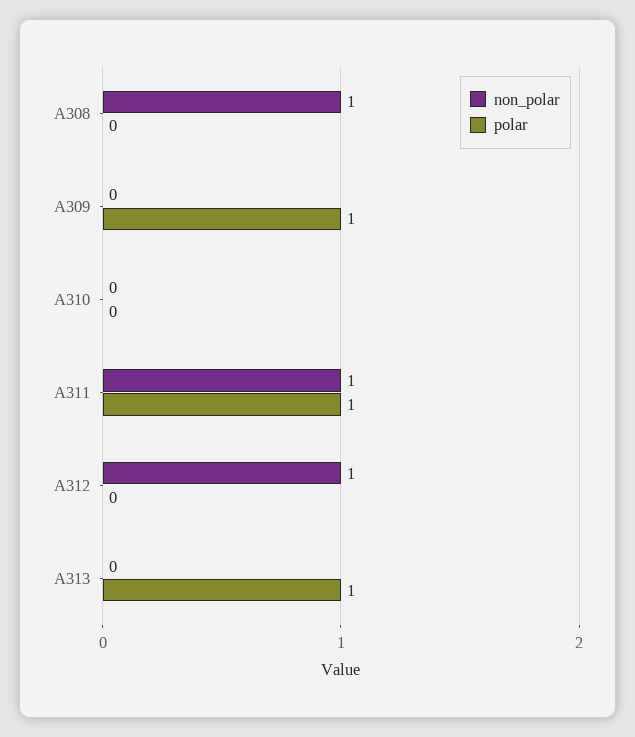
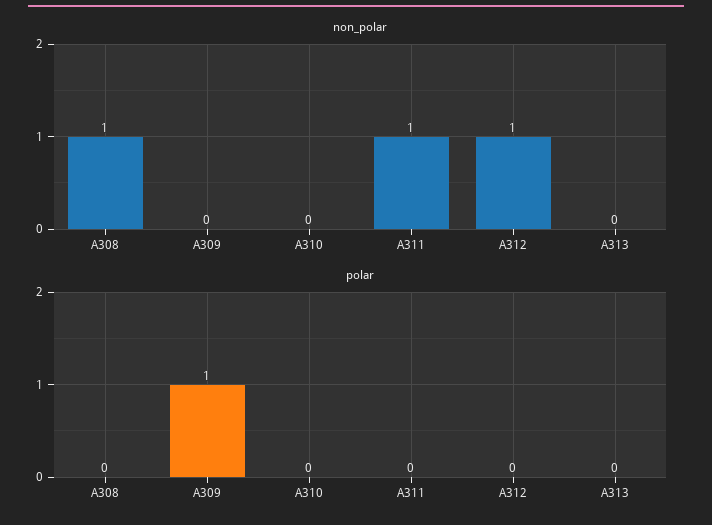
  {
    "non_polar": {
      "A308": 1,
      "A309": 0,
      "A310": 0,
      "A311": 1,
      "A312": 1,
      "A313": 0
    },
    "polar": {
      "A308": 0,
      "A309": 1,
      "A310": 0,
-     "A311": 1,
+     "A311": 0,
      "A312": 0,
-     "A313": 1
+     "A313": 0
    }
  }

